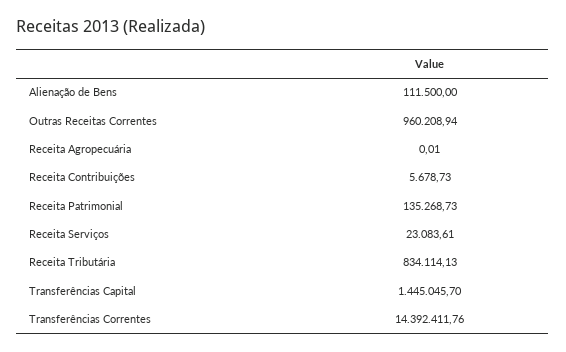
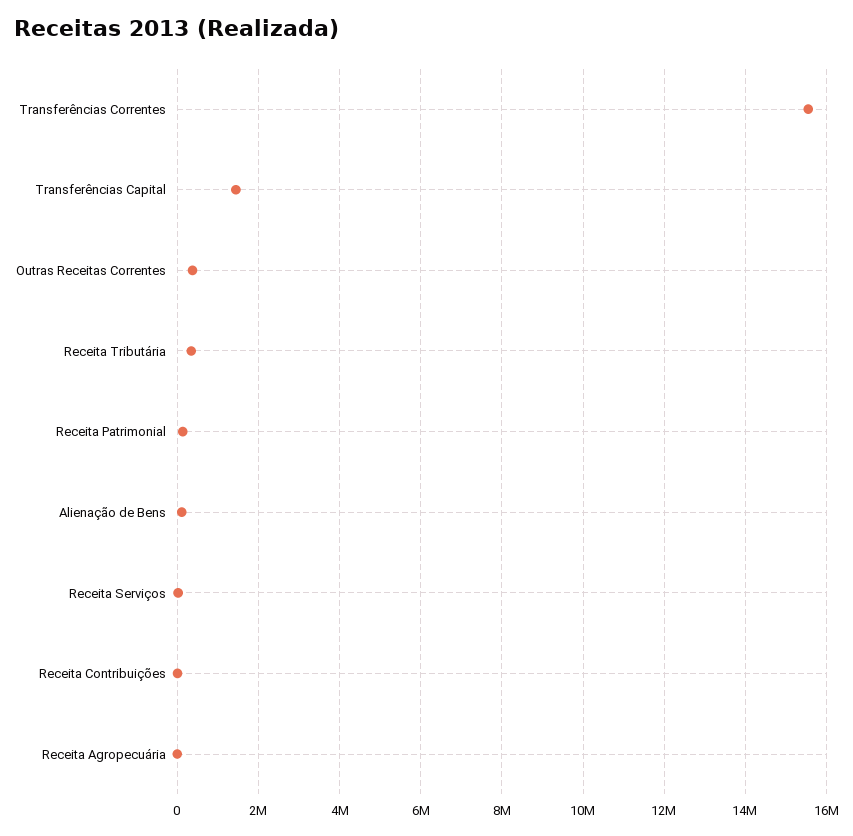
  {
    "Alienação de Bens": 111500,
-   "Outras Receitas Correntes": 960208.94,
+   "Outras Receitas Correntes": 400000,
    "Receita Agropecuária": 0.01,
    "Receita Contribuições": 5678.73,
    "Receita Patrimonial": 135268.73,
    "Receita Serviços": 23083.61,
-   "Receita Tributária": 834114.13,
+   "Receita Tributária": 400000,
    "Transferências Capital": 1445045.7,
-   "Transferências Correntes": 14392411.76
+   "Transferências Correntes": 15600000
  }

